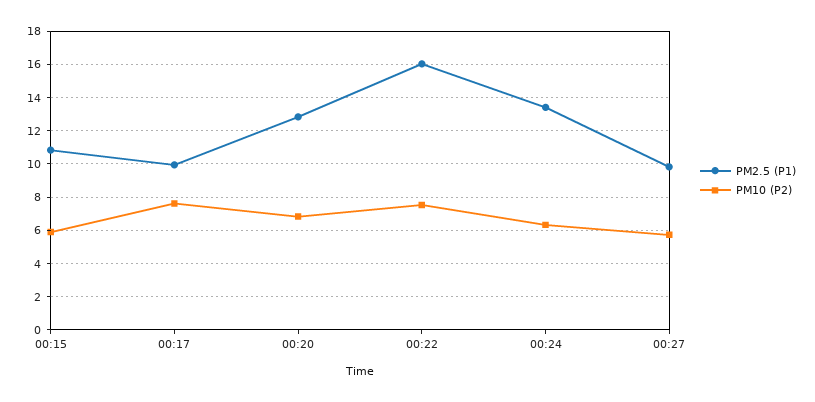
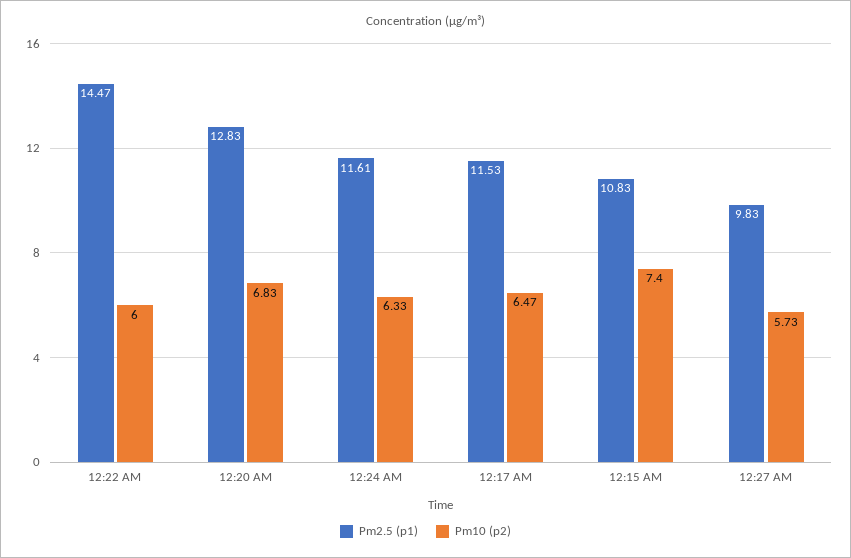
  {
    "PM2.5 (P1)": {
      "00:15": 10.83,
-     "00:17": 10,
+     "00:17": 11.53,
      "00:20": 12.83,
-     "00:22": 16,
+     "00:22": 14.47,
-     "00:24": 13.5,
+     "00:24": 11.61,
      "00:27": 9.83
    },
    "PM10 (P2)": {
-     "00:15": 6,
+     "00:15": 7.4,
-     "00:17": 7.5,
+     "00:17": 6.47,
      "00:20": 6.83,
-     "00:22": 7.5,
+     "00:22": 6,
      "00:24": 6.33,
      "00:27": 5.73
    }
  }

